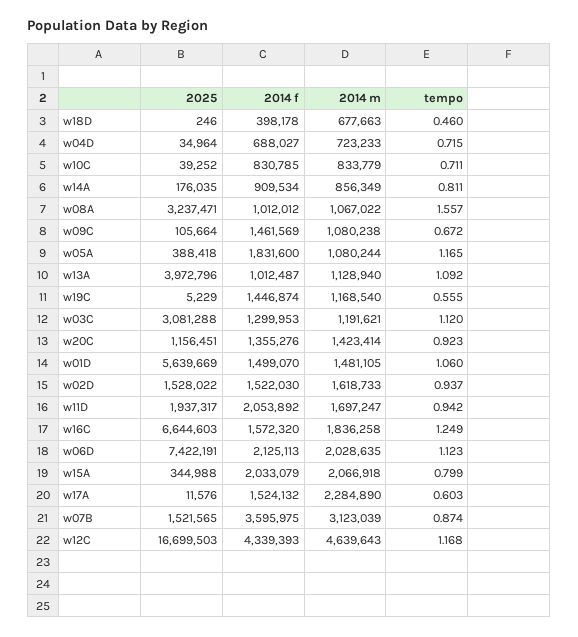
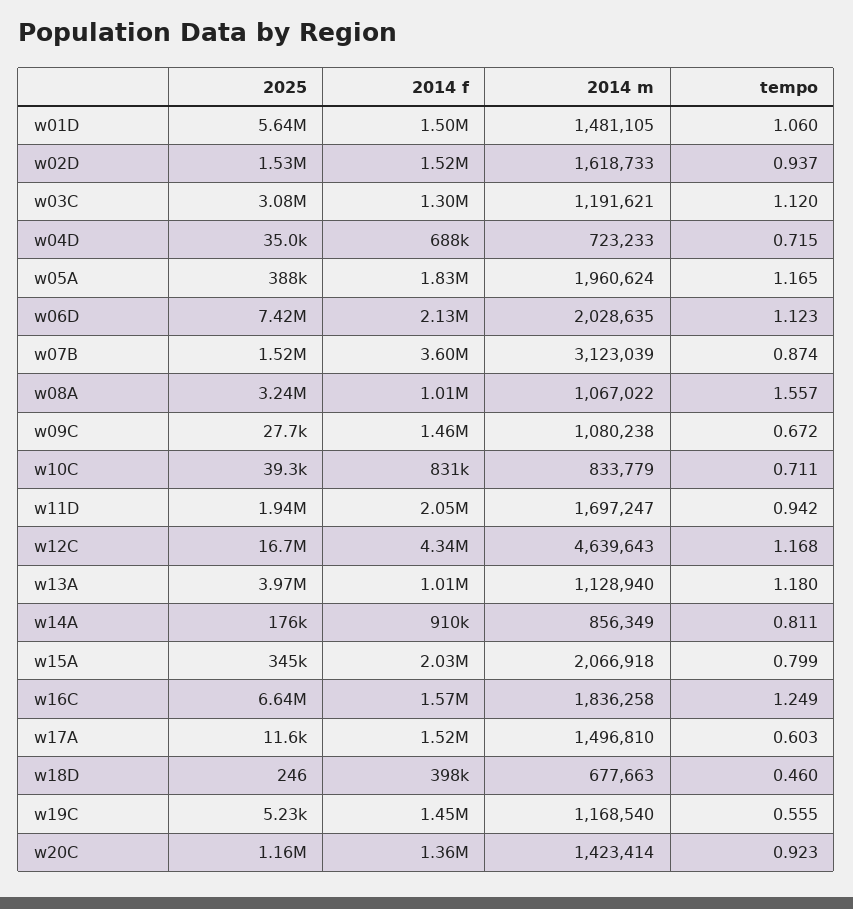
  {
    "2025": {
      "w18D": 246,
      "w04D": 34964,
      "w10C": 39252,
      "w14A": 176035,
      "w08A": 3237471,
-     "w09C": 105664,
+     "w09C": 27700,
      "w05A": 388418,
      "w13A": 3972796,
      "w19C": 5229,
      "w03C": 3081288,
      "w20C": 1156451,
      "w01D": 5639669,
      "w02D": 1528022,
      "w11D": 1937317,
      "w16C": 6644603,
      "w06D": 7422191,
      "w15A": 344988,
      "w17A": 11576,
      "w07B": 1521565,
      "w12C": 16699503
    },
    "2014 f": {
      "w18D": 398178,
      "w04D": 688027,
      "w10C": 830785,
      "w14A": 909534,
      "w08A": 1012012,
      "w09C": 1461569,
      "w05A": 1831600,
      "w13A": 1012487,
      "w19C": 1446874,
      "w03C": 1299953,
      "w20C": 1355276,
      "w01D": 1499070,
      "w02D": 1522030,
      "w11D": 2053892,
      "w16C": 1572320,
      "w06D": 2125113,
      "w15A": 2033079,
      "w17A": 1524132,
      "w07B": 3595975,
      "w12C": 4339393
    },
    "2014 m": {
      "w18D": 677663,
      "w04D": 723233,
      "w10C": 833779,
      "w14A": 856349,
      "w08A": 1067022,
      "w09C": 1080238,
-     "w05A": 1080244,
+     "w05A": 1960624,
      "w13A": 1128940,
      "w19C": 1168540,
      "w03C": 1191621,
      "w20C": 1423414,
      "w01D": 1481105,
      "w02D": 1618733,
      "w11D": 1697247,
      "w16C": 1836258,
      "w06D": 2028635,
      "w15A": 2066918,
-     "w17A": 2284890,
+     "w17A": 1496810,
      "w07B": 3123039,
      "w12C": 4639643
    },
    "tempo": {
      "w18D": 0.46,
      "w04D": 0.715,
      "w10C": 0.711,
      "w14A": 0.811,
      "w08A": 1.557,
      "w09C": 0.672,
      "w05A": 1.165,
-     "w13A": 1.092,
+     "w13A": 1.18,
      "w19C": 0.555,
      "w03C": 1.12,
      "w20C": 0.923,
      "w01D": 1.06,
      "w02D": 0.937,
      "w11D": 0.942,
      "w16C": 1.249,
      "w06D": 1.123,
      "w15A": 0.799,
      "w17A": 0.603,
      "w07B": 0.874,
      "w12C": 1.168
    }
  }

